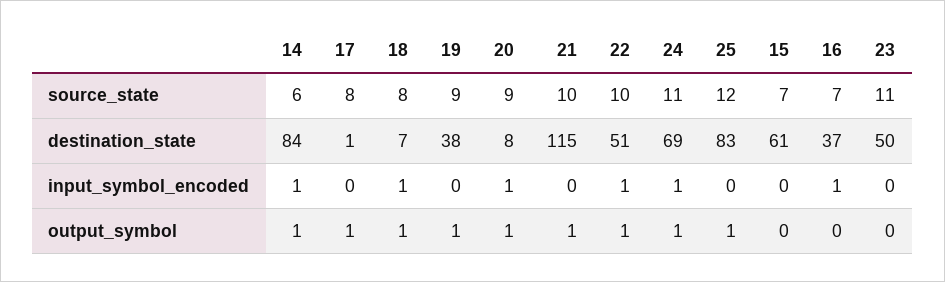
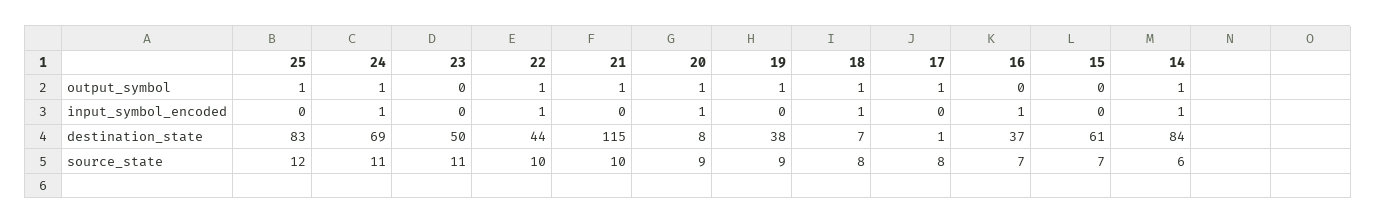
  {
    "14": {
      "source_state": 6,
      "destination_state": 84,
      "input_symbol_encoded": 1,
      "output_symbol": 1
    },
    "17": {
      "source_state": 8,
      "destination_state": 1,
      "input_symbol_encoded": 0,
      "output_symbol": 1
    },
    "18": {
      "source_state": 8,
      "destination_state": 7,
      "input_symbol_encoded": 1,
      "output_symbol": 1
    },
    "19": {
      "source_state": 9,
      "destination_state": 38,
      "input_symbol_encoded": 0,
      "output_symbol": 1
    },
    "20": {
      "source_state": 9,
      "destination_state": 8,
      "input_symbol_encoded": 1,
      "output_symbol": 1
    },
    "21": {
      "source_state": 10,
      "destination_state": 115,
      "input_symbol_encoded": 0,
      "output_symbol": 1
    },
    "22": {
      "source_state": 10,
-     "destination_state": 51,
+     "destination_state": 44,
      "input_symbol_encoded": 1,
      "output_symbol": 1
    },
    "24": {
      "source_state": 11,
      "destination_state": 69,
      "input_symbol_encoded": 1,
      "output_symbol": 1
    },
    "25": {
      "source_state": 12,
      "destination_state": 83,
      "input_symbol_encoded": 0,
      "output_symbol": 1
    },
    "15": {
      "source_state": 7,
      "destination_state": 61,
      "input_symbol_encoded": 0,
      "output_symbol": 0
    },
    "16": {
      "source_state": 7,
      "destination_state": 37,
      "input_symbol_encoded": 1,
      "output_symbol": 0
    },
    "23": {
      "source_state": 11,
      "destination_state": 50,
      "input_symbol_encoded": 0,
      "output_symbol": 0
    }
  }

